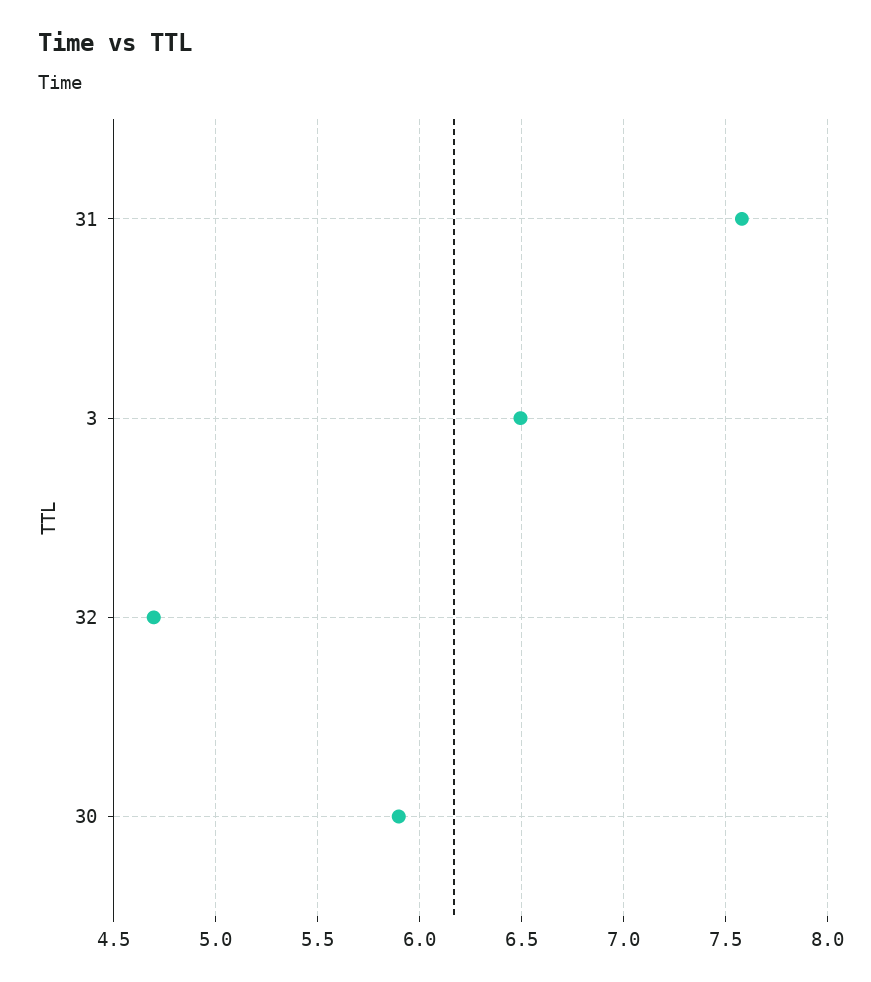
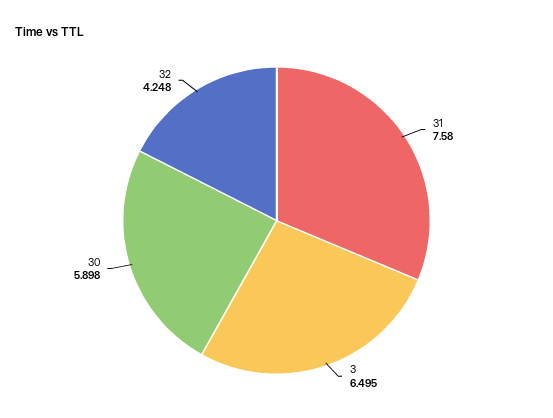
  {
    "31": 7.58,
    "3": 6.495,
-   "32": 4.7,
+   "32": 4.248,
    "30": 5.898
  }

